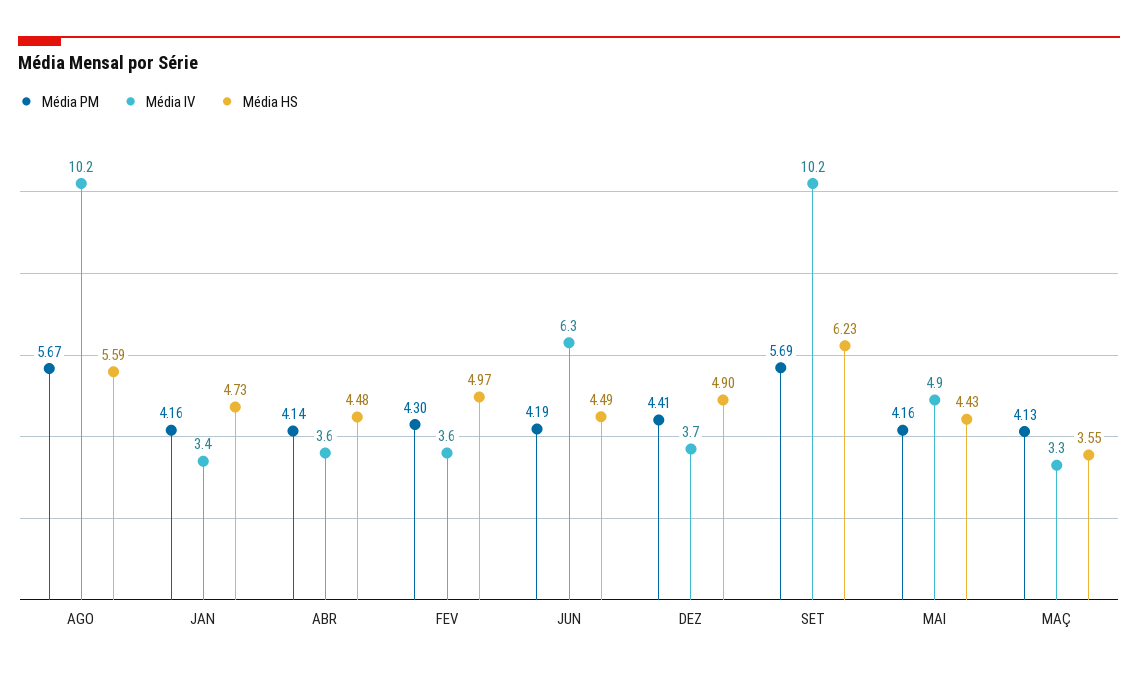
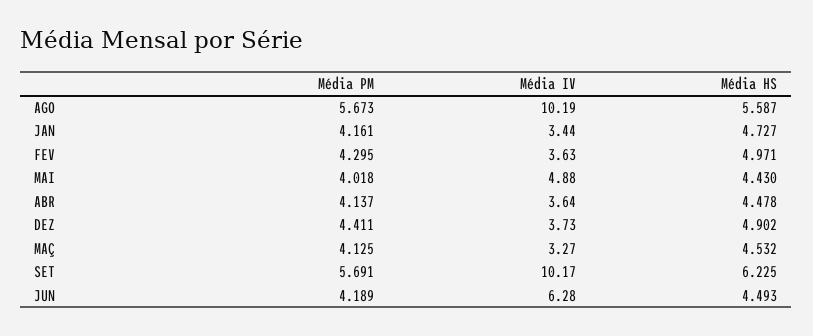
  {
    "Média PM": {
      "AGO": 5.673,
      "JAN": 4.161,
      "ABR": 4.137,
      "FEV": 4.295,
      "JUN": 4.189,
      "DEZ": 4.411,
      "SET": 5.691,
-     "MAI": 4.16,
+     "MAI": 4.018,
      "MAÇ": 4.125
    },
    "Média IV": {
      "AGO": 10.19,
      "JAN": 3.44,
      "ABR": 3.64,
      "FEV": 3.63,
      "JUN": 6.28,
      "DEZ": 3.73,
      "SET": 10.17,
      "MAI": 4.88,
      "MAÇ": 3.27
    },
    "Média HS": {
      "AGO": 5.587,
      "JAN": 4.727,
      "ABR": 4.478,
      "FEV": 4.971,
      "JUN": 4.493,
      "DEZ": 4.902,
      "SET": 6.225,
      "MAI": 4.43,
-     "MAÇ": 3.55
+     "MAÇ": 4.532
    }
  }

